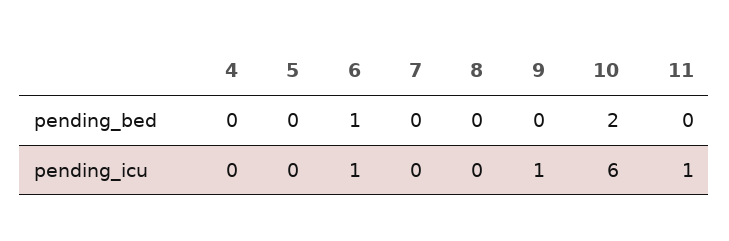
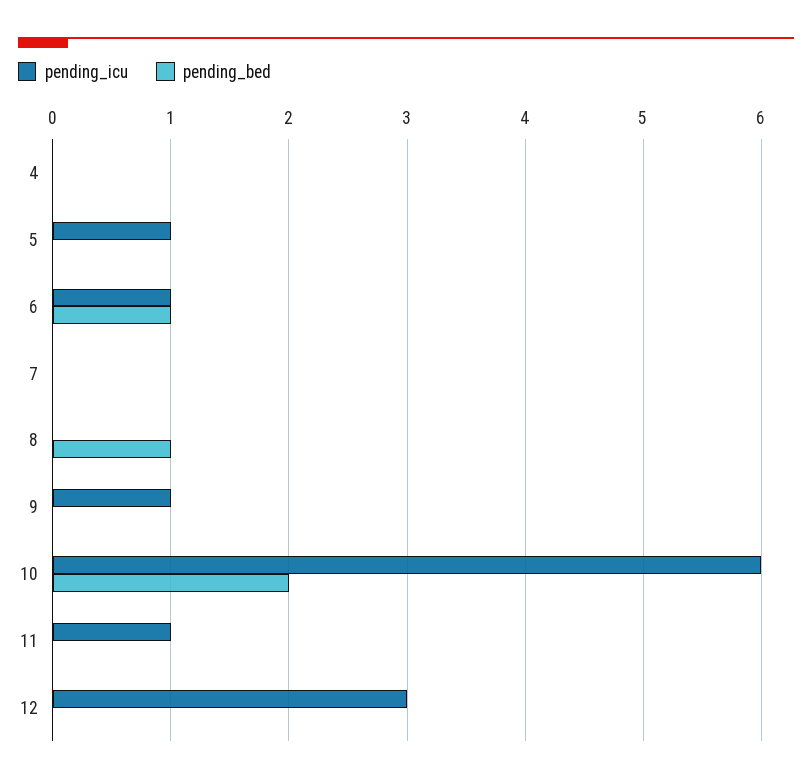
  {
    "pending_bed": {
      "4": 0,
      "5": 0,
      "6": 1,
      "7": 0,
-     "8": 0,
+     "8": 1,
      "9": 0,
      "10": 2,
-     "11": 0
+     "11": 0,
+     "12": 0
    },
    "pending_icu": {
      "4": 0,
-     "5": 0,
+     "5": 1,
      "6": 1,
      "7": 0,
      "8": 0,
      "9": 1,
      "10": 6,
-     "11": 1
+     "11": 1,
+     "12": 3
    }
  }

